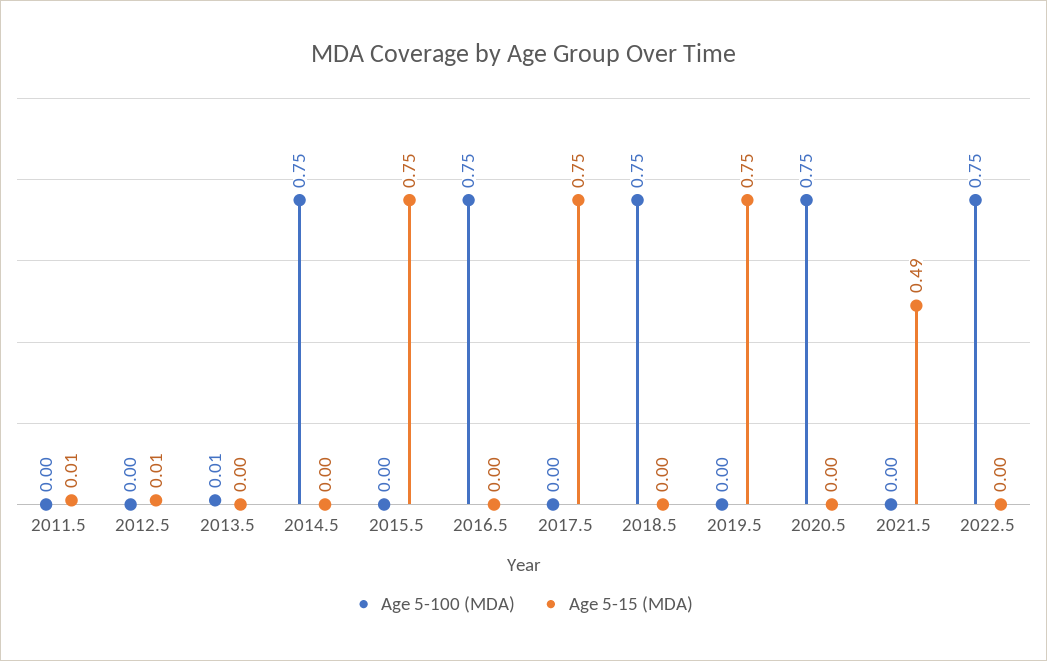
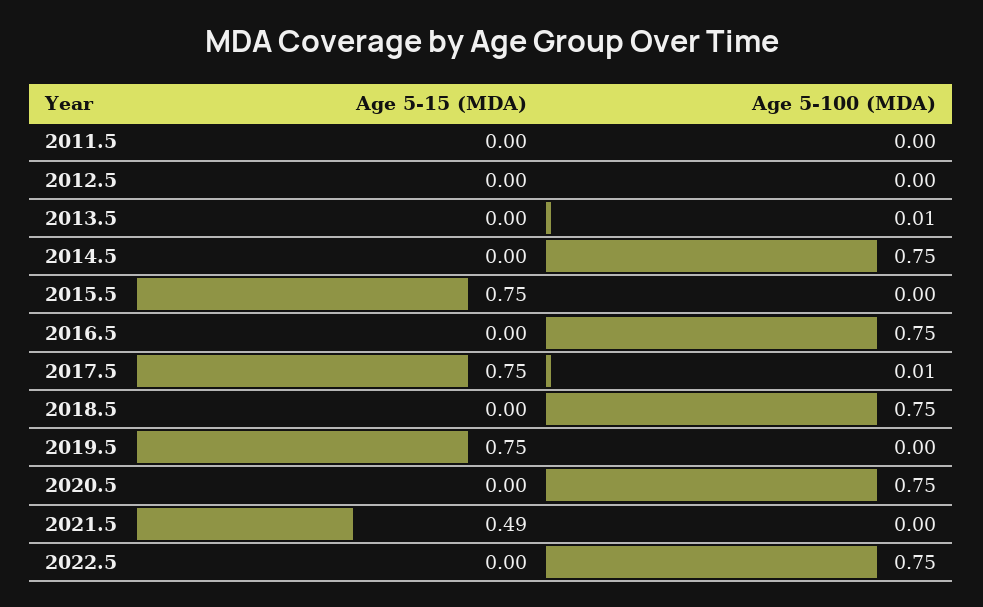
  {
    "Age 5-100 (MDA)": {
      "2011.5": 0,
      "2012.5": 0,
      "2013.5": 0.01,
      "2014.5": 0.75,
      "2015.5": 0,
      "2016.5": 0.75,
-     "2017.5": 0,
+     "2017.5": 0.01,
      "2018.5": 0.75,
      "2019.5": 0,
      "2020.5": 0.75,
      "2021.5": 0,
      "2022.5": 0.75
    },
    "Age 5-15 (MDA)": {
-     "2011.5": 0.01,
+     "2011.5": 0,
-     "2012.5": 0.01,
+     "2012.5": 0,
      "2013.5": 0,
      "2014.5": 0,
      "2015.5": 0.75,
      "2016.5": 0,
      "2017.5": 0.75,
      "2018.5": 0,
      "2019.5": 0.75,
      "2020.5": 0,
      "2021.5": 0.49,
      "2022.5": 0
    }
  }

